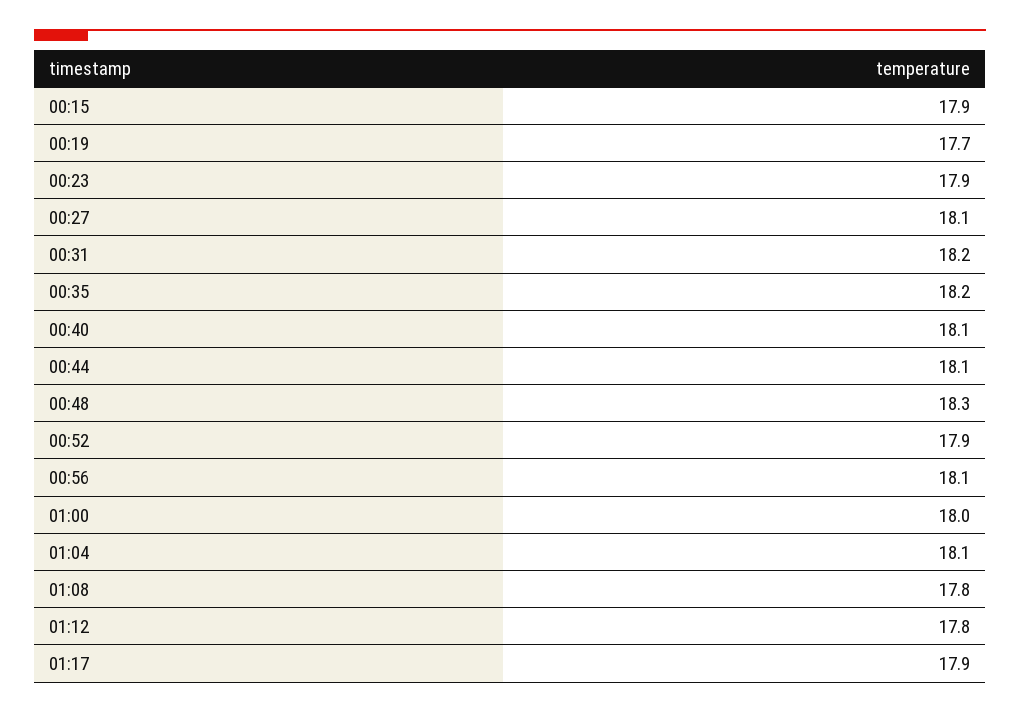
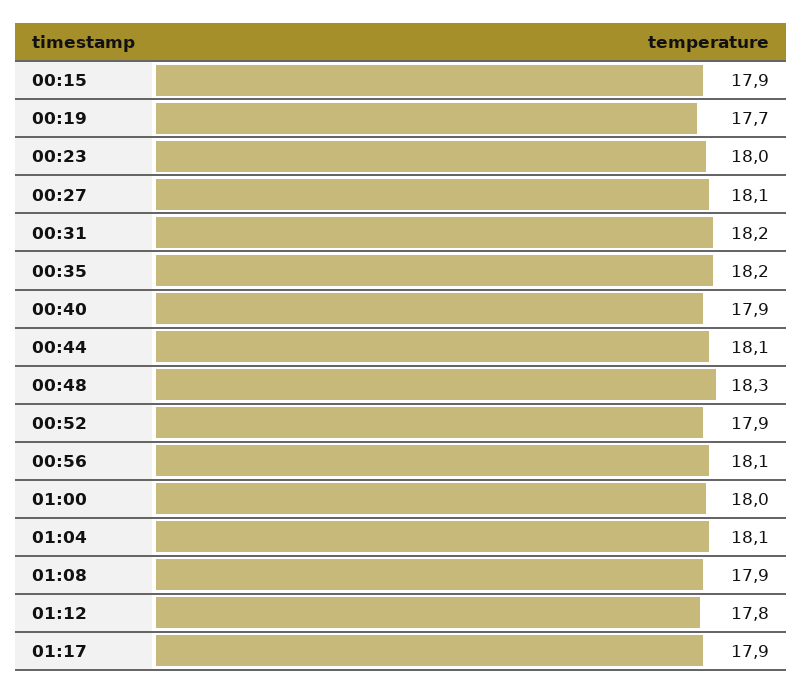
  {
    "00:15": 17.9,
    "00:19": 17.7,
-   "00:23": 17.9,
+   "00:23": 18,
    "00:27": 18.1,
    "00:31": 18.2,
    "00:35": 18.2,
-   "00:40": 18.1,
+   "00:40": 17.9,
    "00:44": 18.1,
    "00:48": 18.3,
    "00:52": 17.9,
    "00:56": 18.1,
    "01:00": 18,
    "01:04": 18.1,
-   "01:08": 17.8,
+   "01:08": 17.9,
    "01:12": 17.8,
    "01:17": 17.9
  }

